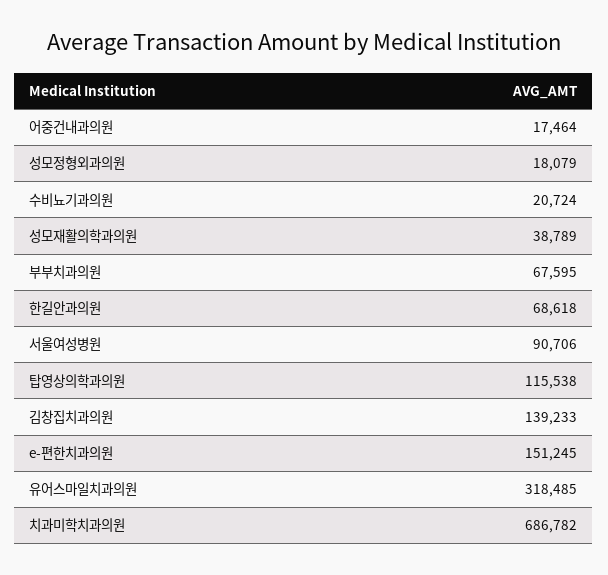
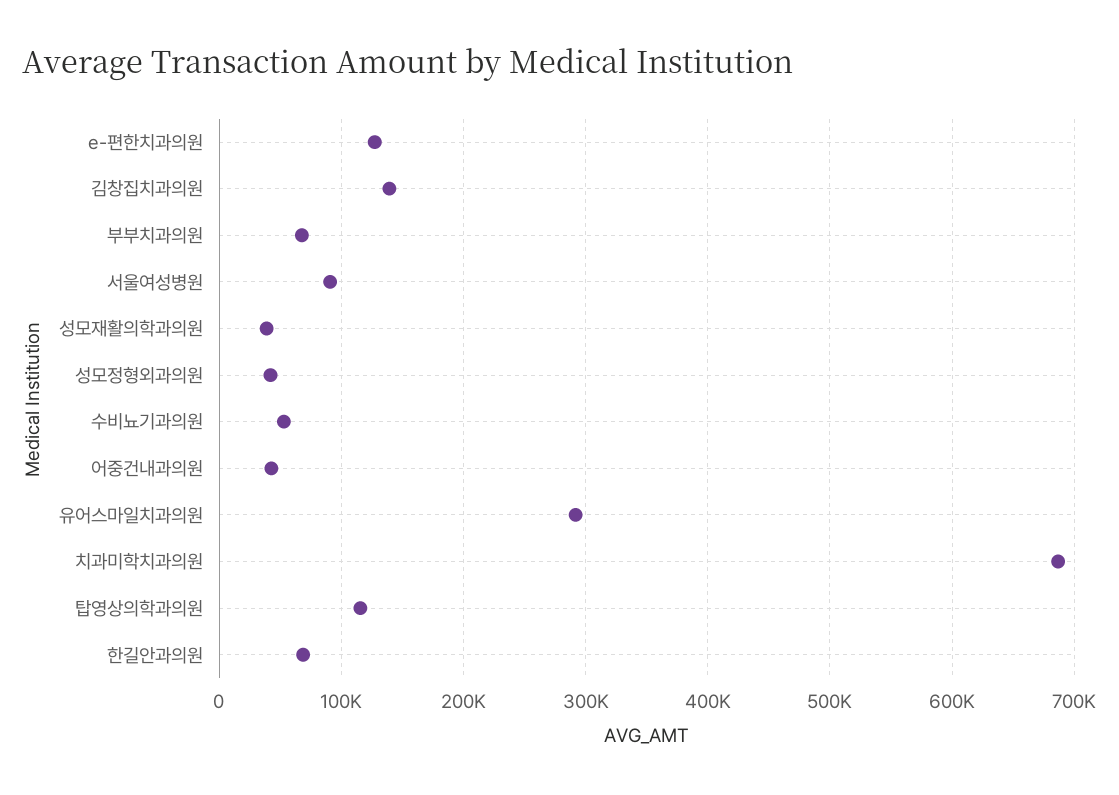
  {
-   "어중건내과의원": 17464,
+   "어중건내과의원": 40000,
-   "성모정형외과의원": 18079,
+   "성모정형외과의원": 40000,
-   "수비뇨기과의원": 20724,
+   "수비뇨기과의원": 50000,
    "성모재활의학과의원": 38789,
    "부부치과의원": 67595,
    "한길안과의원": 68618,
    "서울여성병원": 90706,
    "탑영상의학과의원": 115538,
    "김창집치과의원": 139233,
-   "e-편한치과의원": 151245,
+   "e-편한치과의원": 130000,
-   "유어스마일치과의원": 318485,
+   "유어스마일치과의원": 290000,
    "치과미학치과의원": 686782
  }

